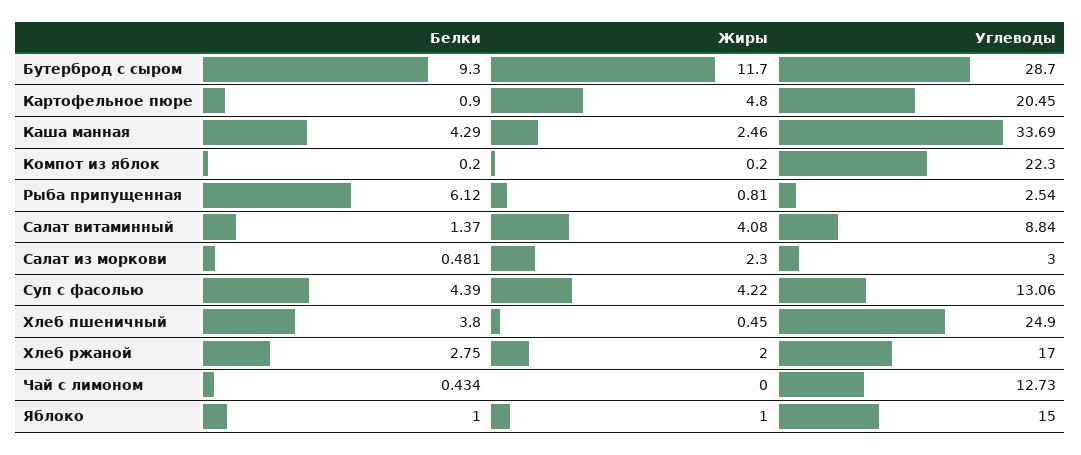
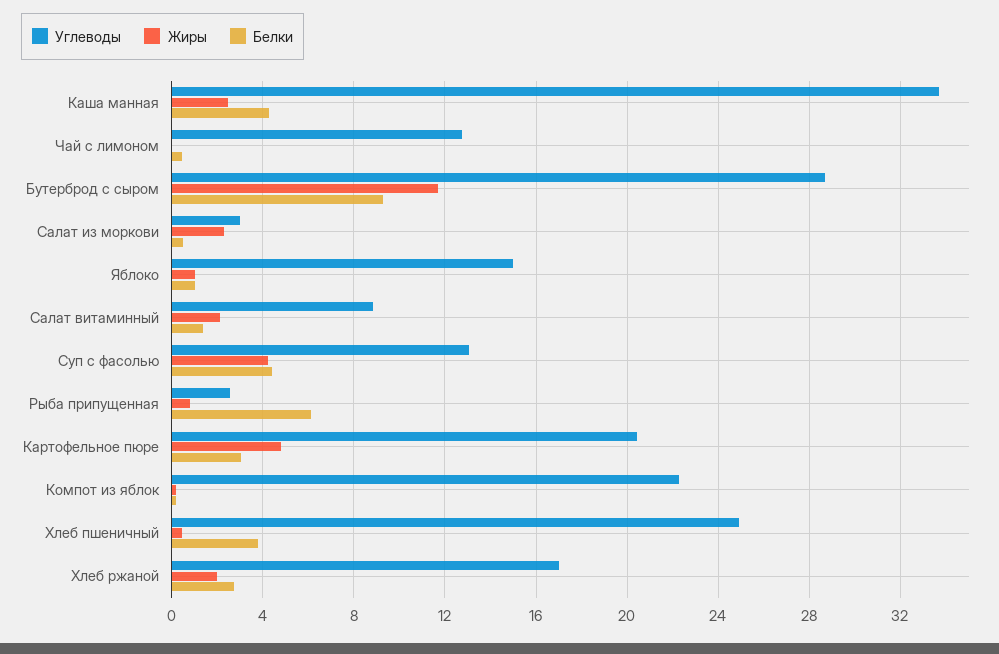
  {
    "Белки": {
      "Бутерброд с сыром": 9.3,
-     "Картофельное пюре": 0.9,
+     "Картофельное пюре": 3,
      "Каша манная": 4.29,
      "Компот из яблок": 0.2,
      "Рыба припущенная": 6.12,
      "Салат витаминный": 1.37,
      "Салат из моркови": 0.481,
      "Суп с фасолью": 4.39,
      "Хлеб пшеничный": 3.8,
      "Хлеб ржаной": 2.75,
      "Чай с лимоном": 0.434,
      "Яблоко": 1
    },
    "Жиры": {
      "Бутерброд с сыром": 11.7,
      "Картофельное пюре": 4.8,
      "Каша манная": 2.46,
      "Компот из яблок": 0.2,
      "Рыба припущенная": 0.81,
-     "Салат витаминный": 4.08,
+     "Салат витаминный": 2,
      "Салат из моркови": 2.3,
      "Суп с фасолью": 4.22,
      "Хлеб пшеничный": 0.45,
      "Хлеб ржаной": 2,
      "Чай с лимоном": 0,
      "Яблоко": 1
    },
    "Углеводы": {
      "Бутерброд с сыром": 28.7,
      "Картофельное пюре": 20.45,
      "Каша манная": 33.69,
      "Компот из яблок": 22.3,
      "Рыба припущенная": 2.54,
      "Салат витаминный": 8.84,
      "Салат из моркови": 3,
      "Суп с фасолью": 13.06,
      "Хлеб пшеничный": 24.9,
      "Хлеб ржаной": 17,
      "Чай с лимоном": 12.73,
      "Яблоко": 15
    }
  }

